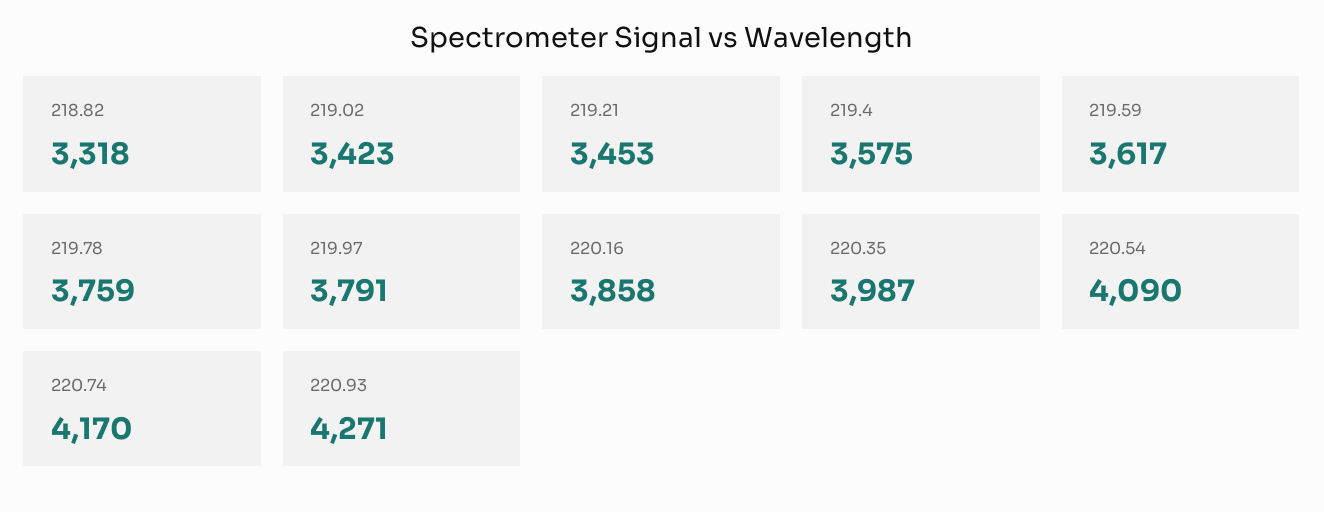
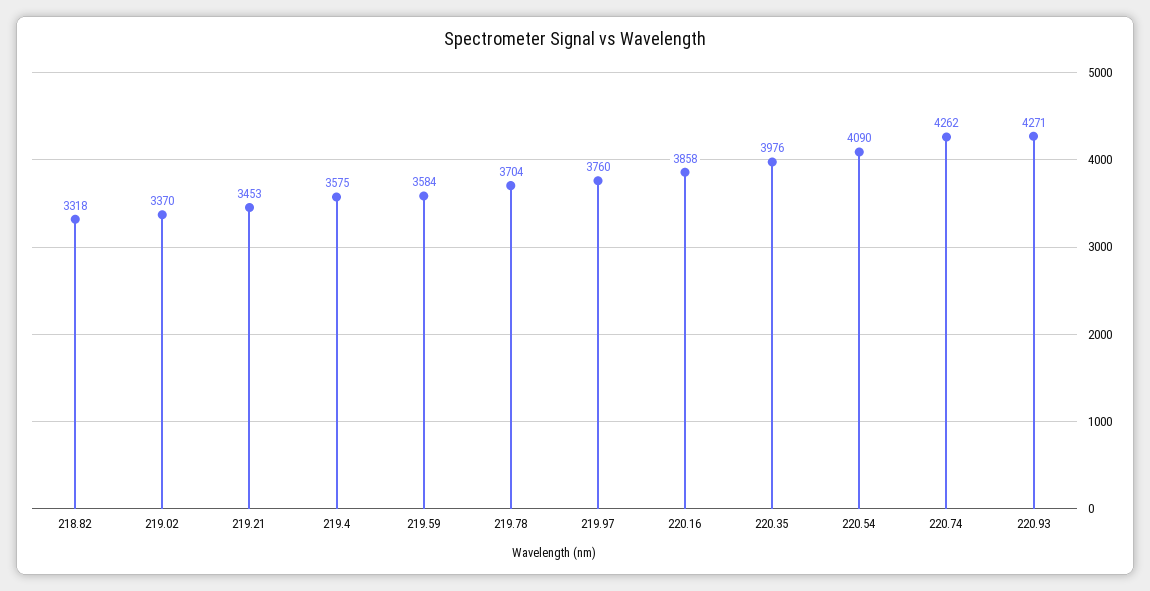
  {
    "218.82": 3318,
-   "219.02": 3423,
+   "219.02": 3370,
    "219.21": 3453,
    "219.4": 3575,
-   "219.59": 3617,
+   "219.59": 3584,
-   "219.78": 3759,
+   "219.78": 3704,
-   "219.97": 3791,
+   "219.97": 3760,
    "220.16": 3858,
-   "220.35": 3987,
+   "220.35": 3976,
    "220.54": 4090,
-   "220.74": 4170,
+   "220.74": 4262,
    "220.93": 4271
  }

